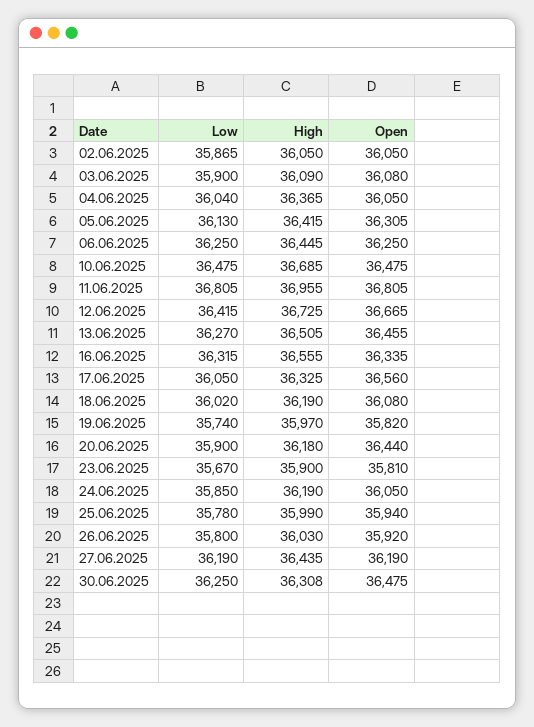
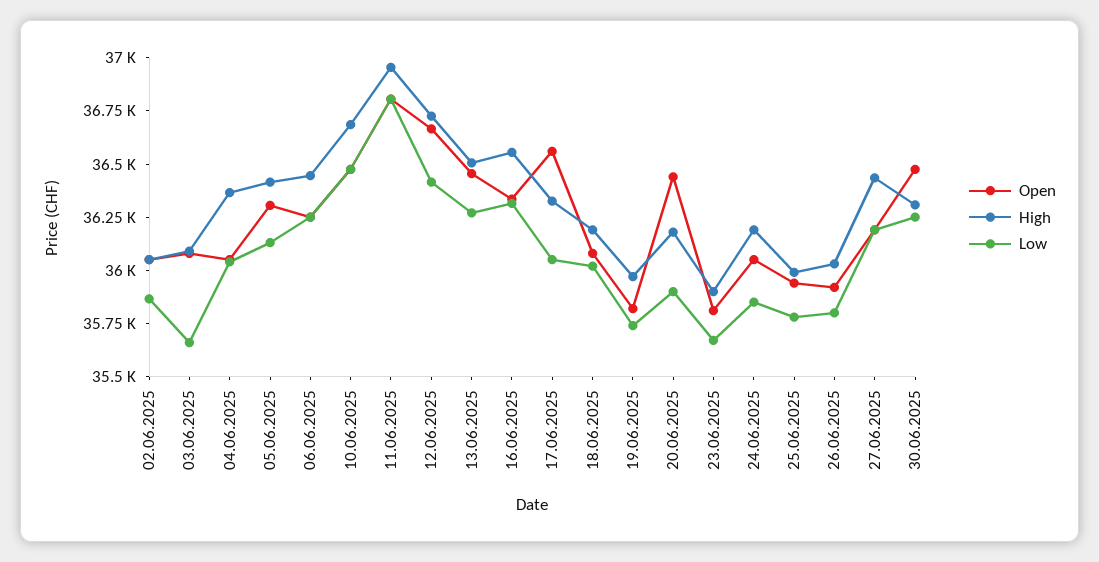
  {
    "Low": {
      "02.06.2025": 35865,
-     "03.06.2025": 35900,
+     "03.06.2025": 35650,
      "04.06.2025": 36040,
      "05.06.2025": 36130,
      "06.06.2025": 36250,
      "10.06.2025": 36475,
      "11.06.2025": 36805,
      "12.06.2025": 36415,
      "13.06.2025": 36270,
      "16.06.2025": 36315,
      "17.06.2025": 36050,
      "18.06.2025": 36020,
      "19.06.2025": 35740,
      "20.06.2025": 35900,
      "23.06.2025": 35670,
      "24.06.2025": 35850,
      "25.06.2025": 35780,
      "26.06.2025": 35800,
      "27.06.2025": 36190,
      "30.06.2025": 36250
    },
    "High": {
      "02.06.2025": 36050,
      "03.06.2025": 36090,
      "04.06.2025": 36365,
      "05.06.2025": 36415,
      "06.06.2025": 36445,
      "10.06.2025": 36685,
      "11.06.2025": 36955,
      "12.06.2025": 36725,
      "13.06.2025": 36505,
      "16.06.2025": 36555,
      "17.06.2025": 36325,
      "18.06.2025": 36190,
      "19.06.2025": 35970,
      "20.06.2025": 36180,
      "23.06.2025": 35900,
      "24.06.2025": 36190,
      "25.06.2025": 35990,
      "26.06.2025": 36030,
      "27.06.2025": 36435,
      "30.06.2025": 36308
    },
    "Open": {
      "02.06.2025": 36050,
      "03.06.2025": 36080,
      "04.06.2025": 36050,
      "05.06.2025": 36305,
      "06.06.2025": 36250,
      "10.06.2025": 36475,
      "11.06.2025": 36805,
      "12.06.2025": 36665,
      "13.06.2025": 36455,
      "16.06.2025": 36335,
      "17.06.2025": 36560,
      "18.06.2025": 36080,
      "19.06.2025": 35820,
      "20.06.2025": 36440,
      "23.06.2025": 35810,
      "24.06.2025": 36050,
      "25.06.2025": 35940,
      "26.06.2025": 35920,
      "27.06.2025": 36190,
      "30.06.2025": 36475
    }
  }

